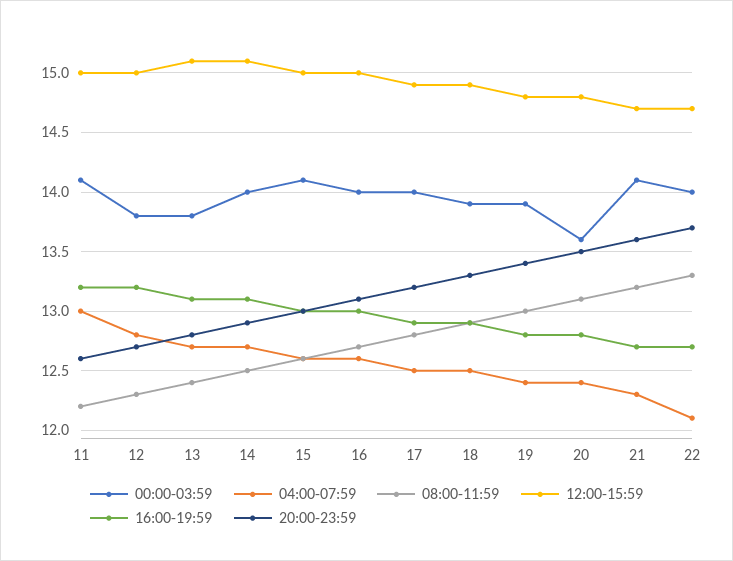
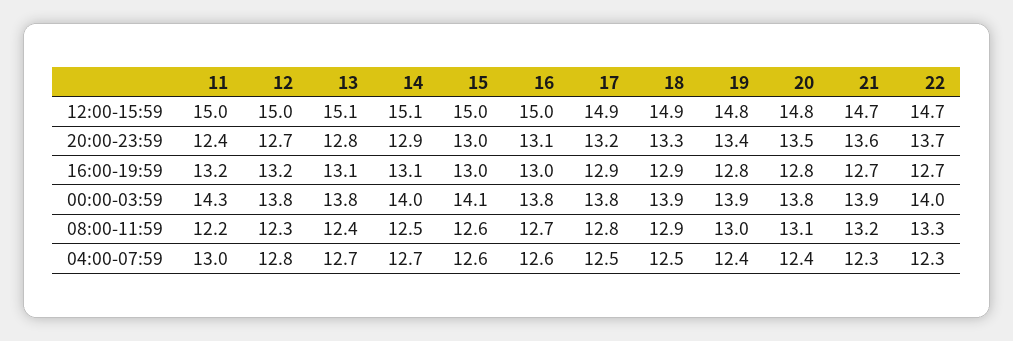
  {
    "00:00-03:59": {
-     "11": 14.1,
+     "11": 14.3,
      "12": 13.8,
      "13": 13.8,
      "14": 14,
      "15": 14.1,
-     "16": 14,
+     "16": 13.8,
-     "17": 14,
+     "17": 13.8,
      "18": 13.9,
      "19": 13.9,
-     "20": 13.6,
+     "20": 13.8,
-     "21": 14.1,
+     "21": 13.9,
      "22": 14
    },
    "04:00-07:59": {
      "11": 13,
      "12": 12.8,
      "13": 12.7,
      "14": 12.7,
      "15": 12.6,
      "16": 12.6,
      "17": 12.5,
      "18": 12.5,
      "19": 12.4,
      "20": 12.4,
      "21": 12.3,
-     "22": 12.1
+     "22": 12.3
    },
    "08:00-11:59": {
      "11": 12.2,
      "12": 12.3,
      "13": 12.4,
      "14": 12.5,
      "15": 12.6,
      "16": 12.7,
      "17": 12.8,
      "18": 12.9,
      "19": 13,
      "20": 13.1,
      "21": 13.2,
      "22": 13.3
    },
    "12:00-15:59": {
      "11": 15,
      "12": 15,
      "13": 15.1,
      "14": 15.1,
      "15": 15,
      "16": 15,
      "17": 14.9,
      "18": 14.9,
      "19": 14.8,
      "20": 14.8,
      "21": 14.7,
      "22": 14.7
    },
    "16:00-19:59": {
      "11": 13.2,
      "12": 13.2,
      "13": 13.1,
      "14": 13.1,
      "15": 13,
      "16": 13,
      "17": 12.9,
      "18": 12.9,
      "19": 12.8,
      "20": 12.8,
      "21": 12.7,
      "22": 12.7
    },
    "20:00-23:59": {
-     "11": 12.6,
+     "11": 12.4,
      "12": 12.7,
      "13": 12.8,
      "14": 12.9,
      "15": 13,
      "16": 13.1,
      "17": 13.2,
      "18": 13.3,
      "19": 13.4,
      "20": 13.5,
      "21": 13.6,
      "22": 13.7
    }
  }

